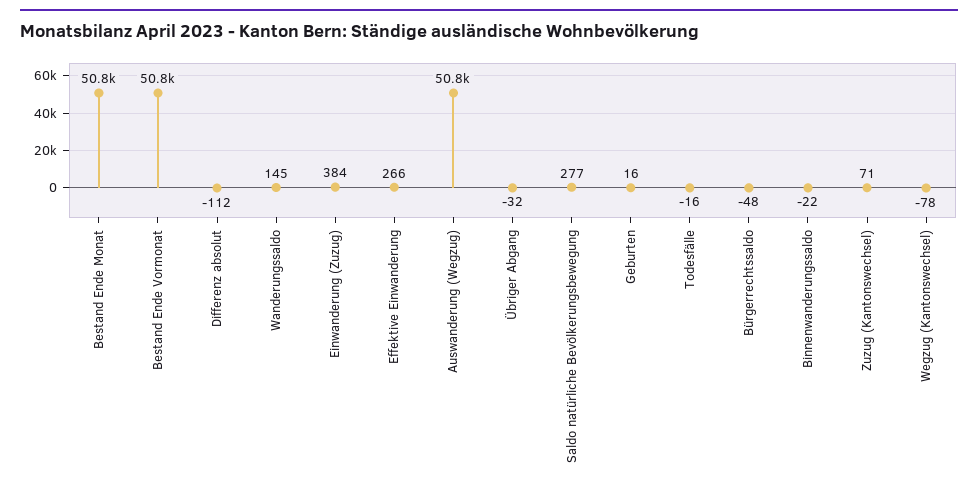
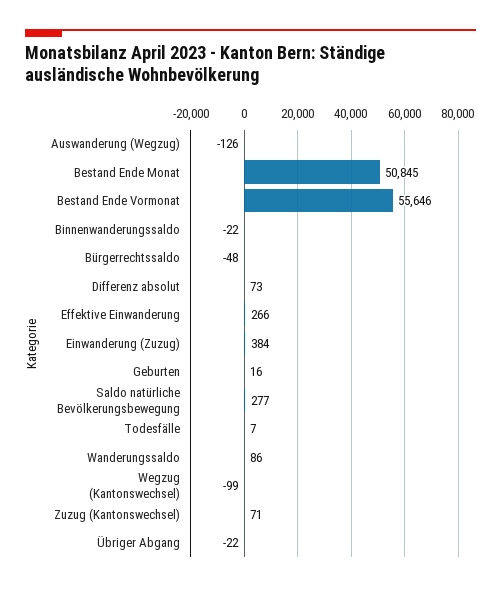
  {
    "Bestand Ende Monat": 50845,
-   "Bestand Ende Vormonat": 50800,
+   "Bestand Ende Vormonat": 55646,
-   "Differenz absolut": -112,
+   "Differenz absolut": 73,
-   "Wanderungssaldo": 145,
+   "Wanderungssaldo": 86,
    "Einwanderung (Zuzug)": 384,
    "Effektive Einwanderung": 266,
-   "Auswanderung (Wegzug)": 50800,
+   "Auswanderung (Wegzug)": -126,
-   "Übriger Abgang": -32,
+   "Übriger Abgang": -22,
    "Saldo natürliche Bevölkerungsbewegung": 277,
    "Geburten": 16,
-   "Todesfälle": -16,
+   "Todesfälle": 7,
    "Bürgerrechtssaldo": -48,
    "Binnenwanderungssaldo": -22,
    "Zuzug (Kantonswechsel)": 71,
-   "Wegzug (Kantonswechsel)": -78
+   "Wegzug (Kantonswechsel)": -99
  }

